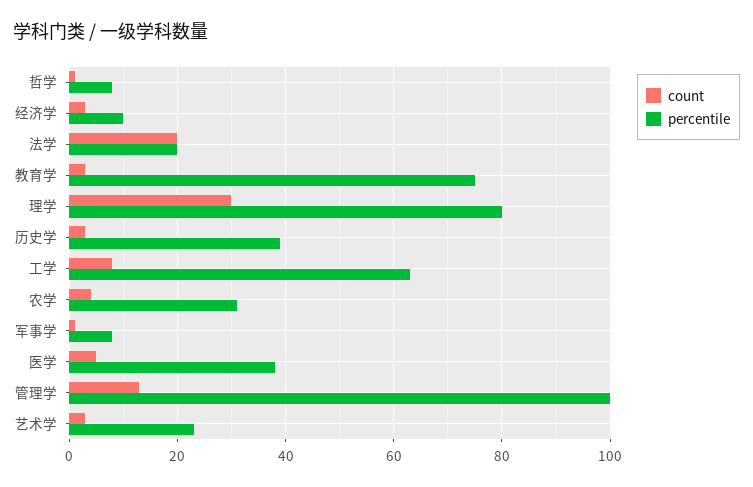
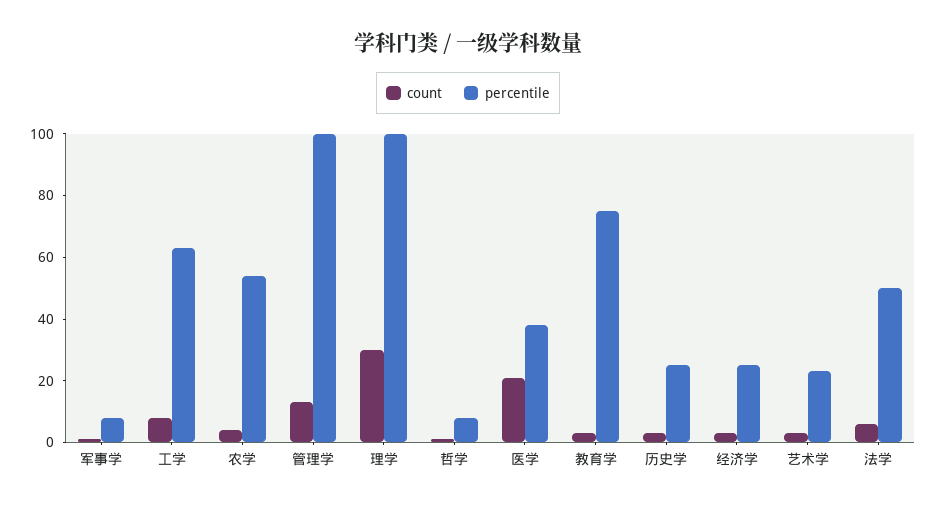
  {
    "count": {
      "哲学": 0,
      "经济学": 5,
-     "法学": 20,
+     "法学": 5,
      "教育学": 5,
      "理学": 30,
      "历史学": 5,
      "工学": 10,
      "农学": 5,
      "军事学": 0,
-     "医学": 5,
+     "医学": 20,
      "管理学": 15,
      "艺术学": 5
    },
    "percentile": {
      "哲学": 10,
-     "经济学": 10,
+     "经济学": 25,
-     "法学": 20,
+     "法学": 50,
      "教育学": 75,
-     "理学": 80,
+     "理学": 100,
-     "历史学": 40,
+     "历史学": 25,
      "工学": 65,
-     "农学": 30,
+     "农学": 55,
      "军事学": 10,
      "医学": 40,
      "管理学": 100,
      "艺术学": 25
    }
  }

